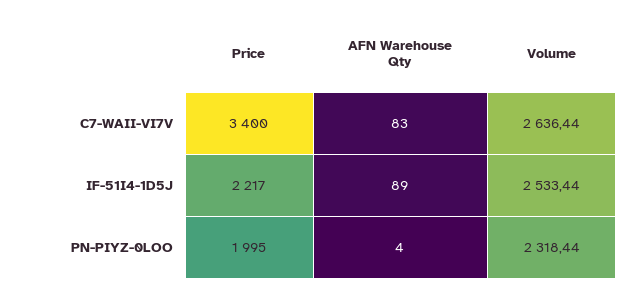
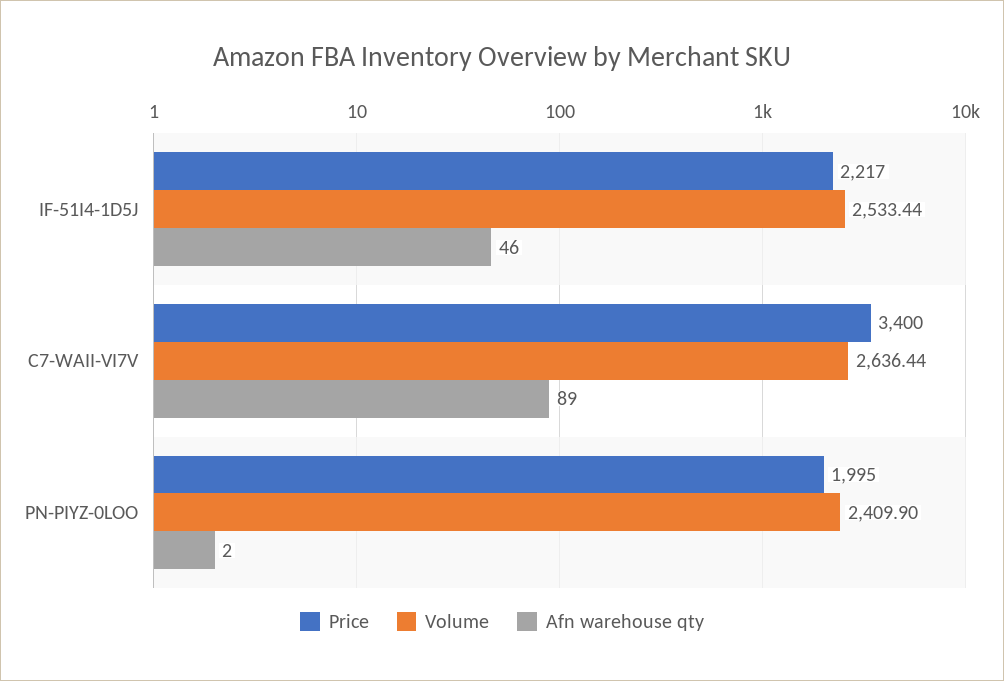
  {
    "Price": {
      "C7-WAII-VI7V": 3400,
      "IF-51I4-1D5J": 2217,
      "PN-PIYZ-0LOO": 1995
    },
    "AFN Warehouse Qty": {
-     "C7-WAII-VI7V": 83,
+     "C7-WAII-VI7V": 89,
-     "IF-51I4-1D5J": 89,
+     "IF-51I4-1D5J": 46,
-     "PN-PIYZ-0LOO": 4
+     "PN-PIYZ-0LOO": 2
    },
    "Volume": {
      "C7-WAII-VI7V": 2636.44,
      "IF-51I4-1D5J": 2533.44,
-     "PN-PIYZ-0LOO": 2318.44
+     "PN-PIYZ-0LOO": 2409.9
    }
  }

